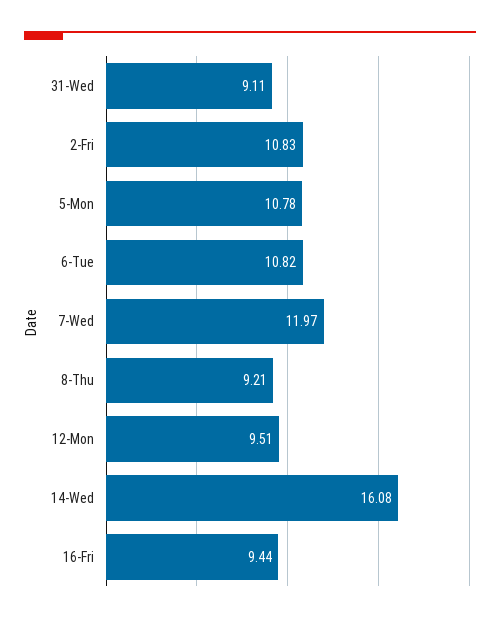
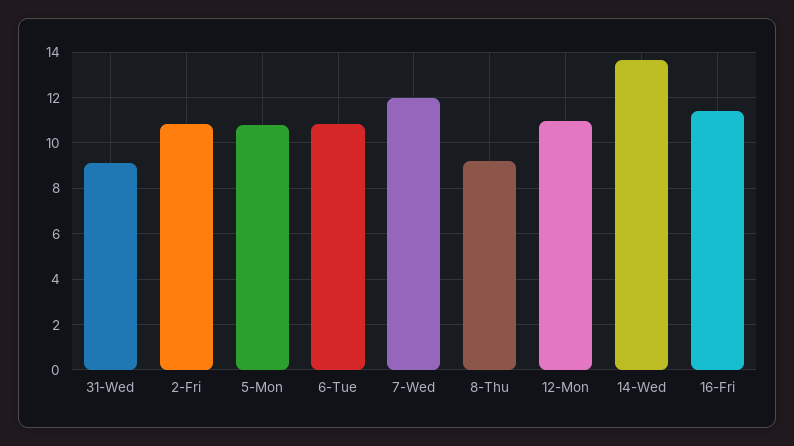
  {
    "31-Wed": 9.11,
    "2-Fri": 10.83,
    "5-Mon": 10.78,
    "6-Tue": 10.82,
    "7-Wed": 11.97,
    "8-Thu": 9.21,
-   "12-Mon": 9.51,
+   "12-Mon": 11,
-   "14-Wed": 16.08,
+   "14-Wed": 13.5,
-   "16-Fri": 9.44
+   "16-Fri": 11.5
  }

